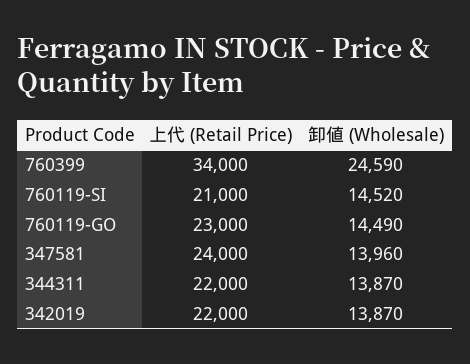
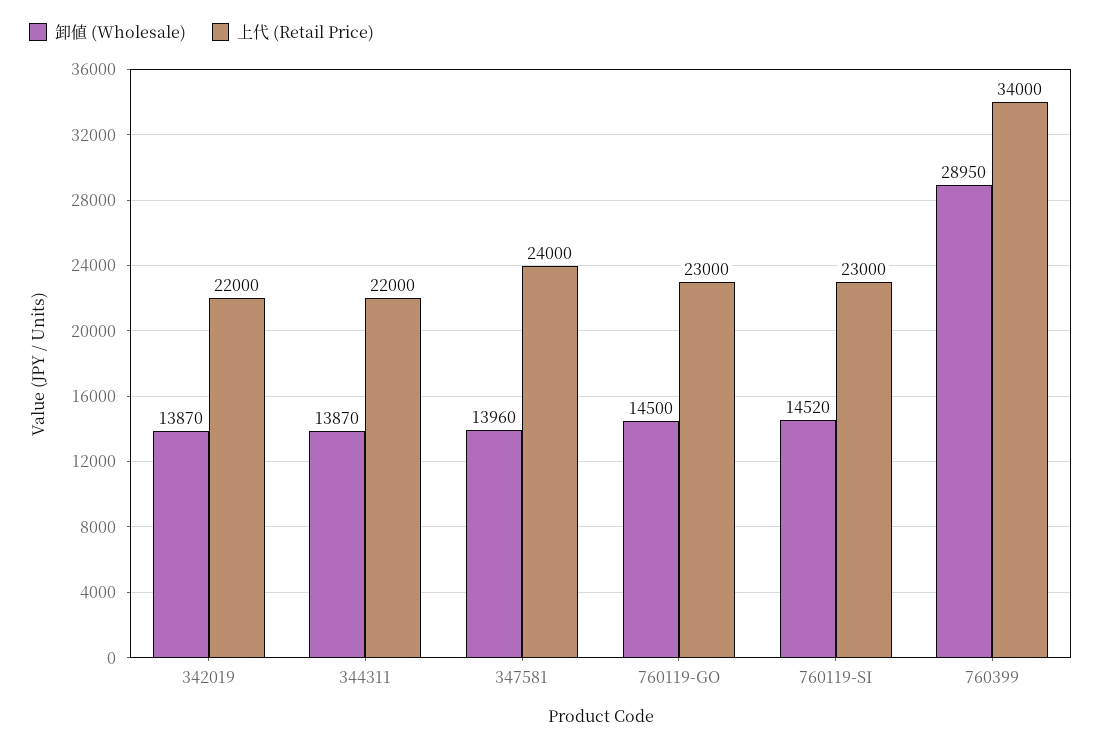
  {
    "上代 (Retail Price)": {
      "760399": 34000,
-     "760119-SI": 21000,
+     "760119-SI": 23000,
      "760119-GO": 23000,
      "347581": 24000,
      "344311": 22000,
      "342019": 22000
    },
    "卸値 (Wholesale)": {
-     "760399": 24590,
+     "760399": 28950,
      "760119-SI": 14520,
-     "760119-GO": 14490,
+     "760119-GO": 14500,
      "347581": 13960,
      "344311": 13870,
      "342019": 13870
    }
  }

